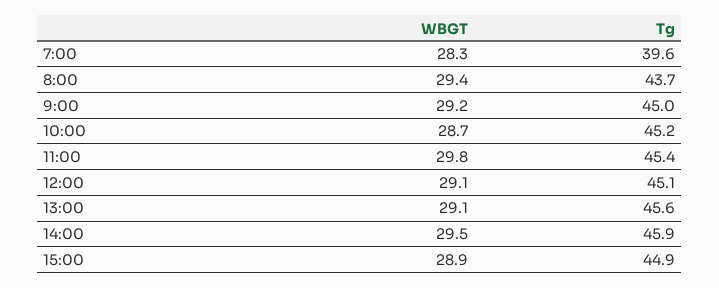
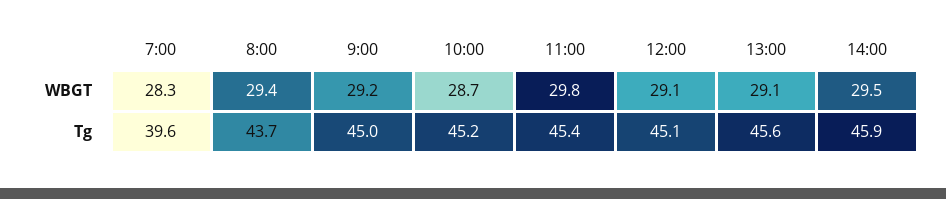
  {
    "WBGT": {
      "7:00": 28.3,
      "8:00": 29.4,
      "9:00": 29.2,
      "10:00": 28.7,
      "11:00": 29.8,
      "12:00": 29.1,
      "13:00": 29.1,
-     "14:00": 29.5,
+     "14:00": 29.5
-     "15:00": 28.9
    },
    "Tg": {
      "7:00": 39.6,
      "8:00": 43.7,
      "9:00": 45,
      "10:00": 45.2,
      "11:00": 45.4,
      "12:00": 45.1,
      "13:00": 45.6,
-     "14:00": 45.9,
+     "14:00": 45.9
-     "15:00": 44.9
    }
  }

